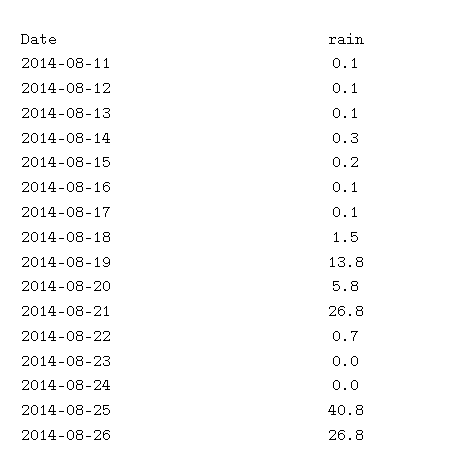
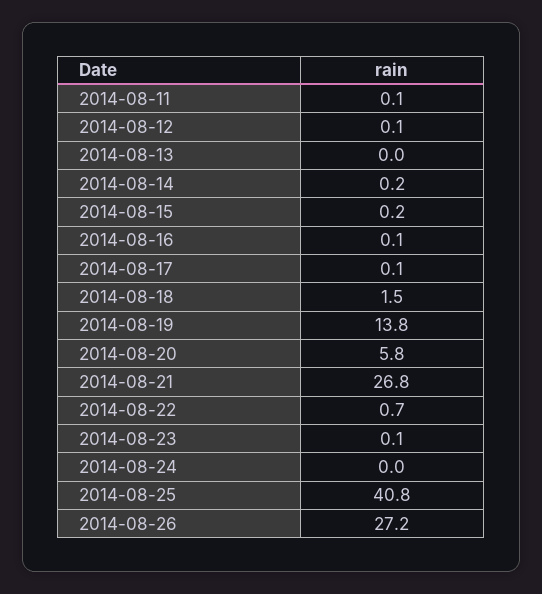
  {
    "2014-08-11": 0.1,
    "2014-08-12": 0.1,
-   "2014-08-13": 0.1,
+   "2014-08-13": 0,
-   "2014-08-14": 0.3,
+   "2014-08-14": 0.2,
    "2014-08-15": 0.2,
    "2014-08-16": 0.1,
    "2014-08-17": 0.1,
    "2014-08-18": 1.5,
    "2014-08-19": 13.8,
    "2014-08-20": 5.8,
    "2014-08-21": 26.8,
    "2014-08-22": 0.7,
-   "2014-08-23": 0,
+   "2014-08-23": 0.1,
    "2014-08-24": 0,
    "2014-08-25": 40.8,
-   "2014-08-26": 26.8
+   "2014-08-26": 27.2
  }

